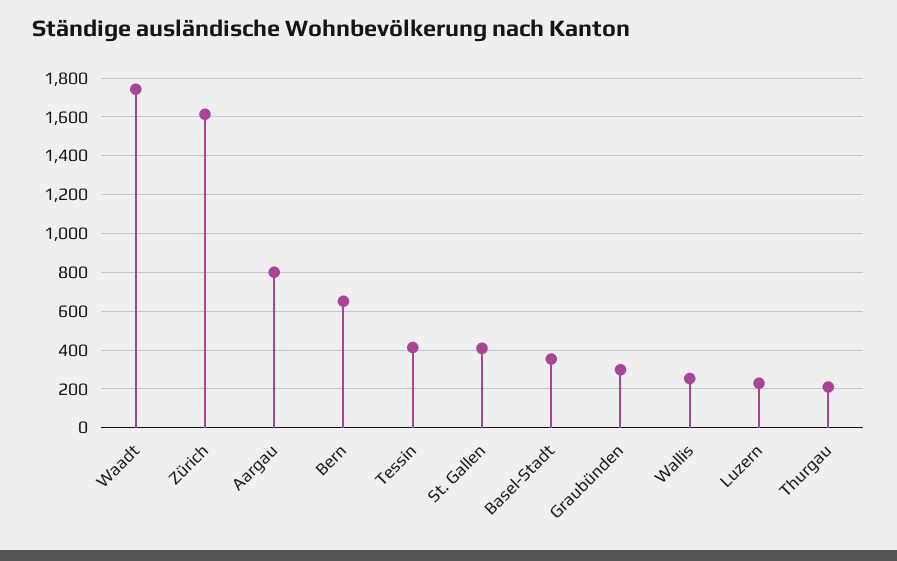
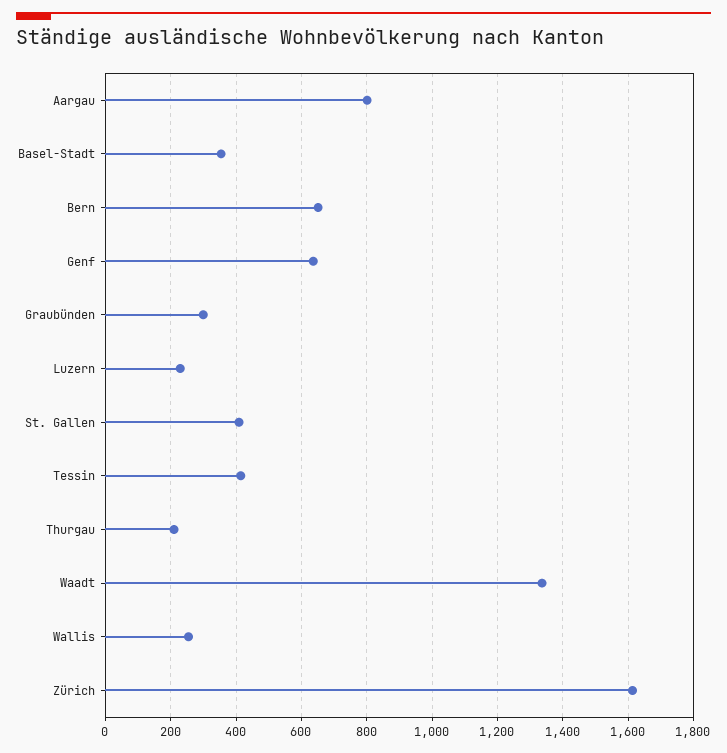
  {
-   "Waadt": 1750,
+   "Waadt": 1340,
    "Zürich": 1620,
    "Aargau": 800,
    "Bern": 660,
    "Tessin": 420,
    "St. Gallen": 400,
    "Basel-Stadt": 360,
    "Graubünden": 300,
    "Wallis": 260,
    "Luzern": 220,
-   "Thurgau": 220
+   "Thurgau": 220,
+   "Genf": 640
  }

